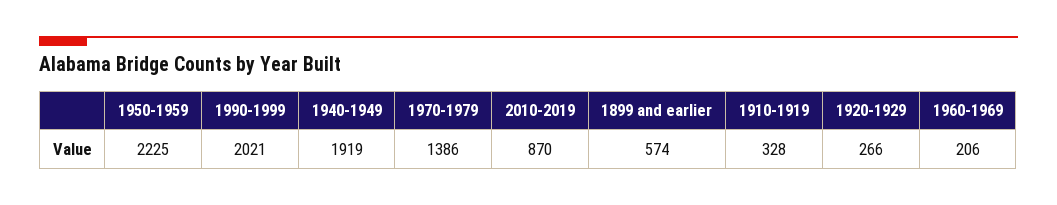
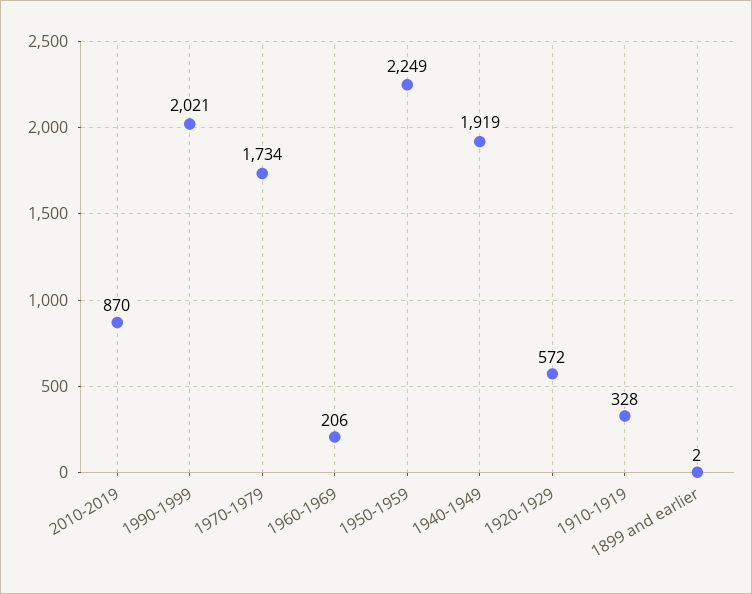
  {
-   "1950-1959": 2225,
+   "1950-1959": 2249,
    "1990-1999": 2021,
    "1940-1949": 1919,
-   "1970-1979": 1386,
+   "1970-1979": 1734,
    "2010-2019": 870,
-   "1899 and earlier": 574,
+   "1899 and earlier": 2,
    "1910-1919": 328,
-   "1920-1929": 266,
+   "1920-1929": 572,
    "1960-1969": 206
  }

